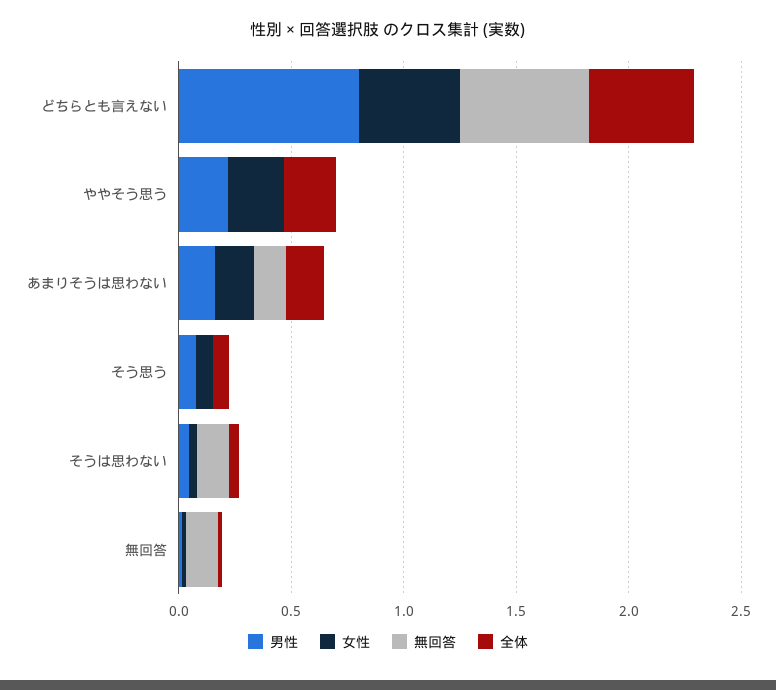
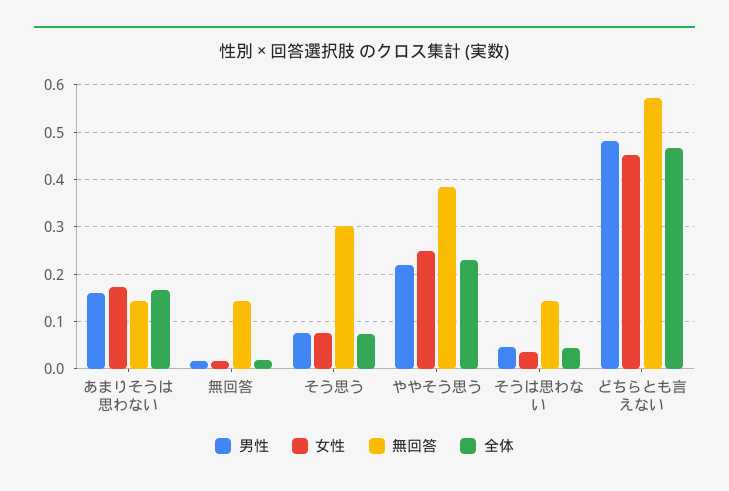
  {
    "男性": {
-     "どちらとも言えない": 0.8,
+     "どちらとも言えない": 0.48,
      "ややそう思う": 0.22,
      "あまりそうは思わない": 0.16,
      "そう思う": 0.08,
      "そうは思わない": 0.04,
      "無回答": 0.02
    },
    "女性": {
      "どちらとも言えない": 0.46,
      "ややそう思う": 0.24,
      "あまりそうは思わない": 0.18,
      "そう思う": 0.08,
      "そうは思わない": 0.04,
      "無回答": 0.02
    },
    "無回答": {
      "どちらとも言えない": 0.58,
-     "ややそう思う": 0,
+     "ややそう思う": 0.38,
      "あまりそうは思わない": 0.14,
-     "そう思う": 0,
+     "そう思う": 0.3,
      "そうは思わない": 0.14,
      "無回答": 0.14
    },
    "全体": {
      "どちらとも言えない": 0.46,
      "ややそう思う": 0.24,
      "あまりそうは思わない": 0.16,
      "そう思う": 0.08,
      "そうは思わない": 0.04,
      "無回答": 0.02
    }
  }

